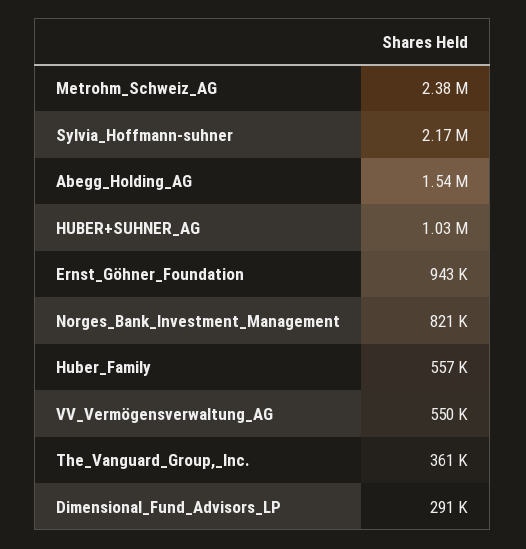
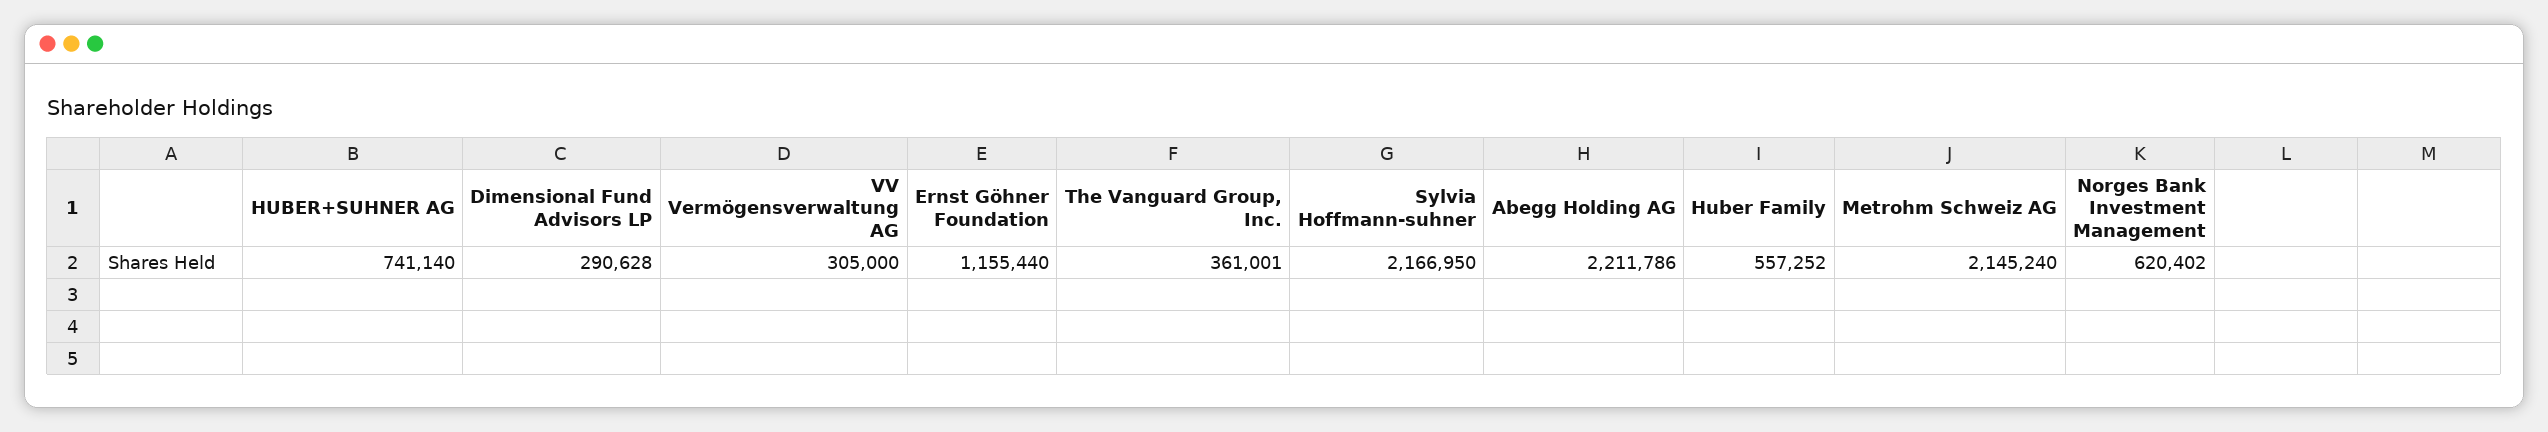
  {
-   "Metrohm_Schweiz_AG": 2380000,
+   "Metrohm_Schweiz_AG": 2145240,
    "Sylvia_Hoffmann-suhner": 2166950,
-   "Abegg_Holding_AG": 1540000,
+   "Abegg_Holding_AG": 2211786,
-   "HUBER+SUHNER_AG": 1030000,
+   "HUBER+SUHNER_AG": 741140,
-   "Ernst_Göhner_Foundation": 943000,
+   "Ernst_Göhner_Foundation": 1155440,
-   "Norges_Bank_Investment_Management": 821000,
+   "Norges_Bank_Investment_Management": 620402,
    "Huber_Family": 557252,
-   "VV_Vermögensverwaltung_AG": 550000,
+   "VV_Vermögensverwaltung_AG": 305000,
    "The_Vanguard_Group,_Inc.": 361001,
    "Dimensional_Fund_Advisors_LP": 290628
  }

